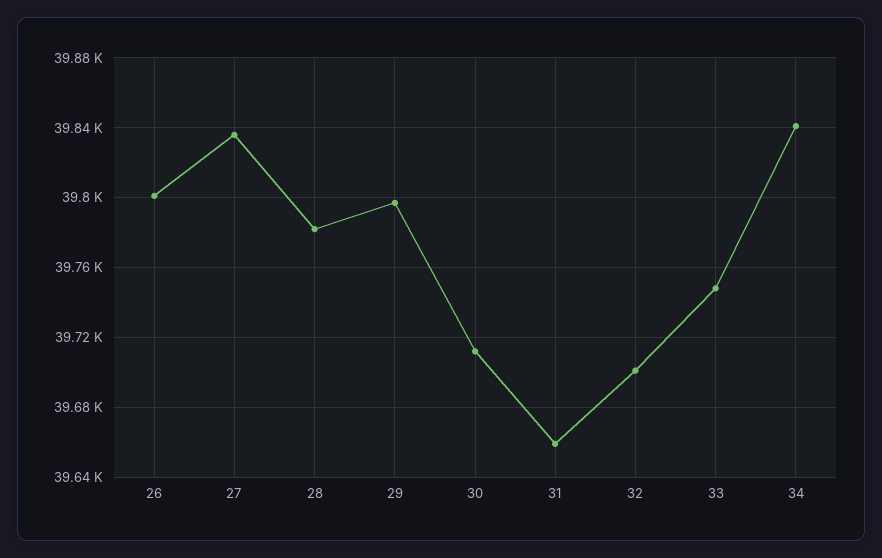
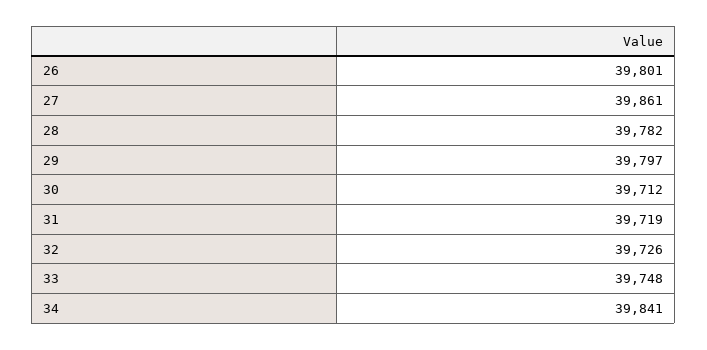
  {
    "26": 39801,
-   "27": 39835,
+   "27": 39861,
    "28": 39782,
    "29": 39797,
    "30": 39712,
-   "31": 39660,
+   "31": 39719,
-   "32": 39700,
+   "32": 39726,
    "33": 39748,
    "34": 39841
  }

